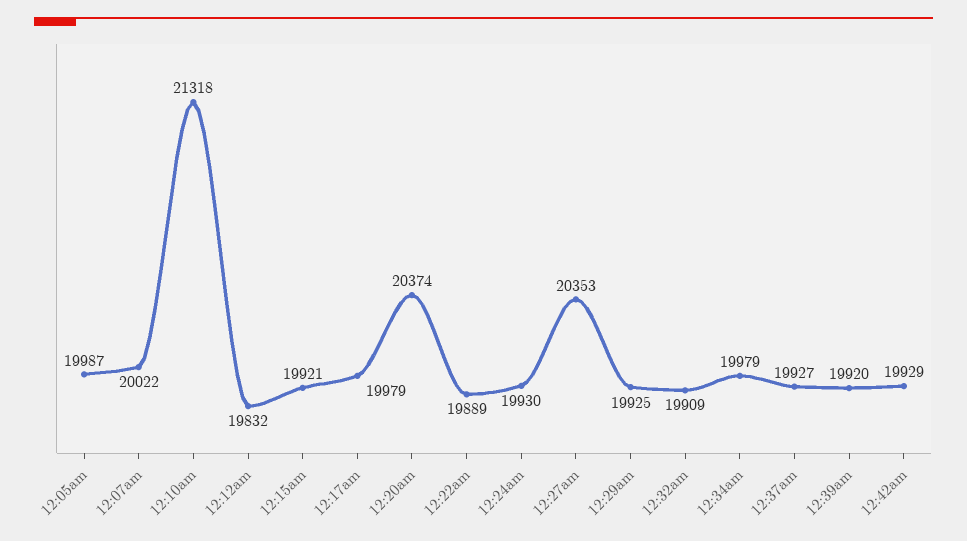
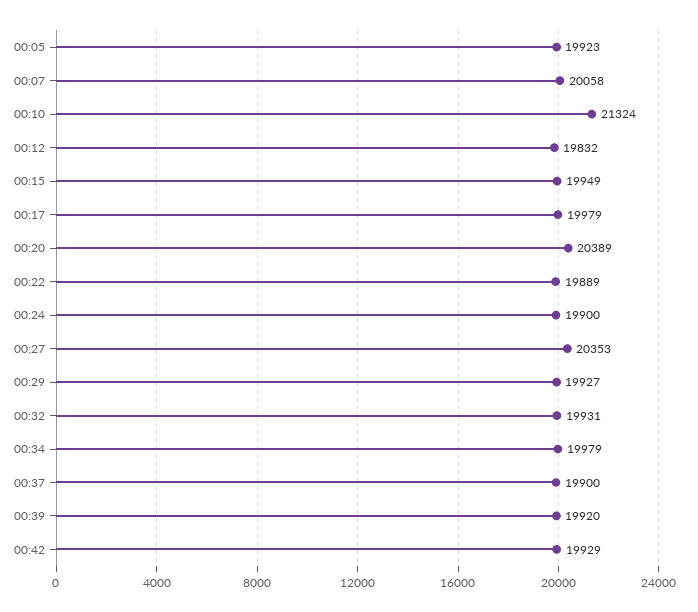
  {
-   "12:05am": 19987,
+   "12:05am": 19923,
-   "12:07am": 20022,
+   "12:07am": 20058,
-   "12:10am": 21318,
+   "12:10am": 21324,
    "12:12am": 19832,
-   "12:15am": 19921,
+   "12:15am": 19949,
    "12:17am": 19979,
-   "12:20am": 20374,
+   "12:20am": 20389,
    "12:22am": 19889,
-   "12:24am": 19930,
+   "12:24am": 19900,
    "12:27am": 20353,
-   "12:29am": 19925,
+   "12:29am": 19927,
-   "12:32am": 19909,
+   "12:32am": 19931,
    "12:34am": 19979,
-   "12:37am": 19927,
+   "12:37am": 19900,
    "12:39am": 19920,
    "12:42am": 19929
  }

